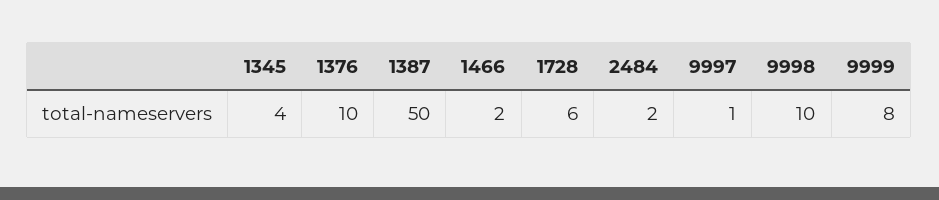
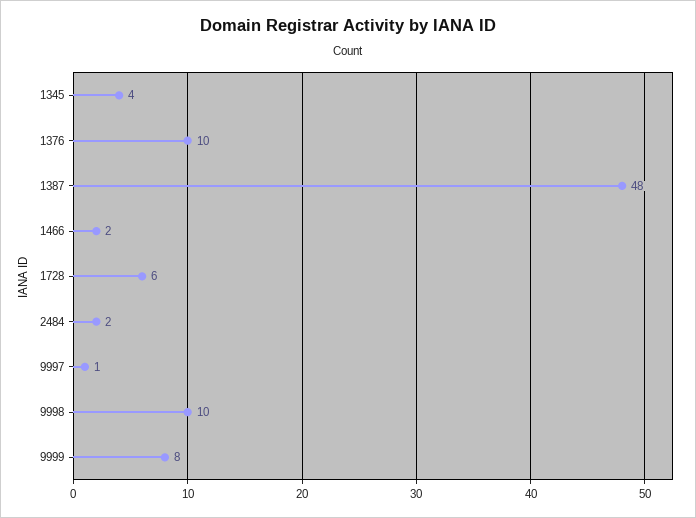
  {
    "1345": 4,
    "1376": 10,
-   "1387": 50,
+   "1387": 48,
    "1466": 2,
    "1728": 6,
    "2484": 2,
    "9997": 1,
    "9998": 10,
    "9999": 8
  }

